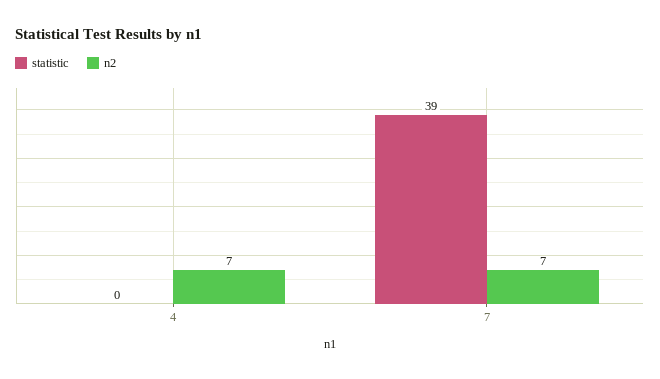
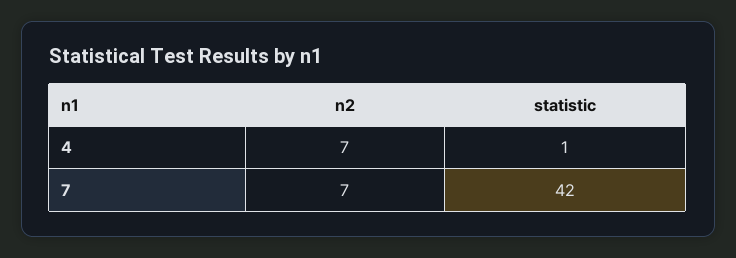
  {
    "statistic": {
-     "4": 0,
+     "4": 1,
-     "7": 39
+     "7": 42
    },
    "n2": {
      "4": 7,
      "7": 7
    }
  }

